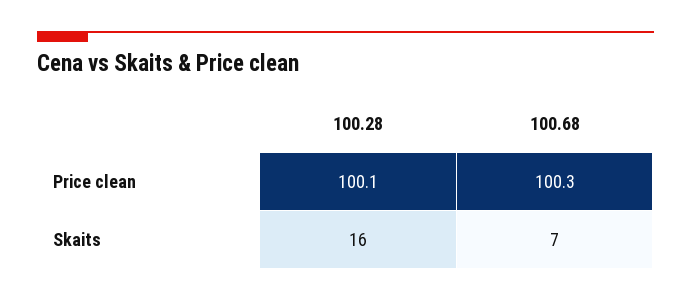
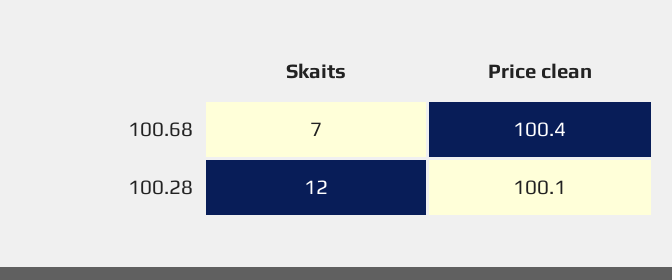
  {
    "100.28": {
      "Price clean": 100.1,
-     "Skaits": 16
+     "Skaits": 12
    },
    "100.68": {
-     "Price clean": 100.3,
+     "Price clean": 100.4,
      "Skaits": 7
    }
  }

